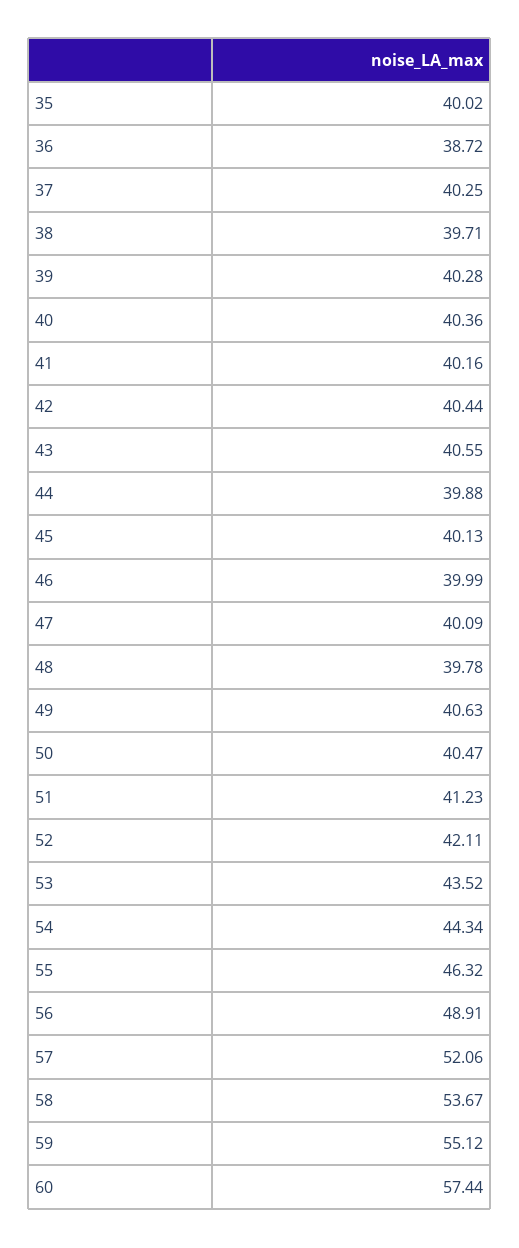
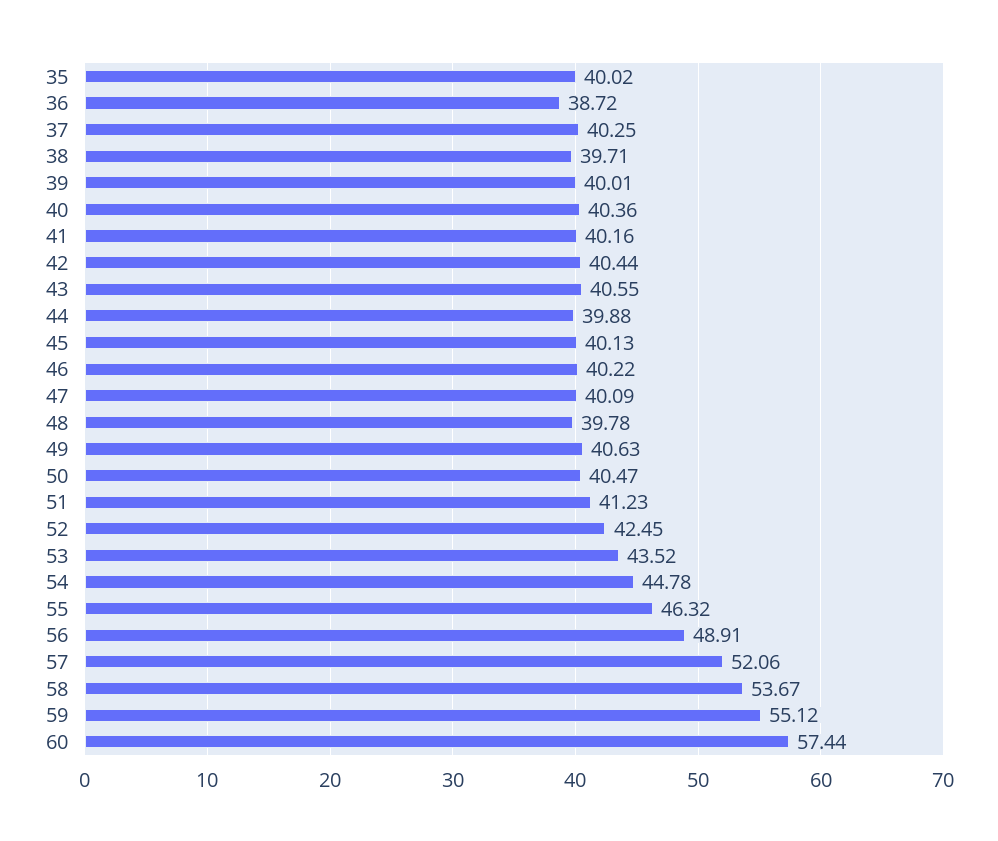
  {
    "35": 40.02,
    "36": 38.72,
    "37": 40.25,
    "38": 39.71,
-   "39": 40.28,
+   "39": 40.01,
    "40": 40.36,
    "41": 40.16,
    "42": 40.44,
    "43": 40.55,
    "44": 39.88,
    "45": 40.13,
-   "46": 39.99,
+   "46": 40.22,
    "47": 40.09,
    "48": 39.78,
    "49": 40.63,
    "50": 40.47,
    "51": 41.23,
-   "52": 42.11,
+   "52": 42.45,
    "53": 43.52,
-   "54": 44.34,
+   "54": 44.78,
    "55": 46.32,
    "56": 48.91,
    "57": 52.06,
    "58": 53.67,
    "59": 55.12,
    "60": 57.44
  }

